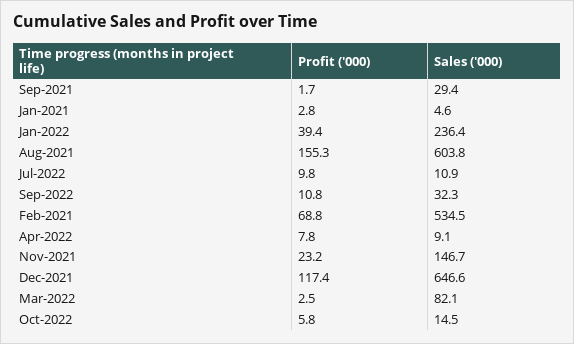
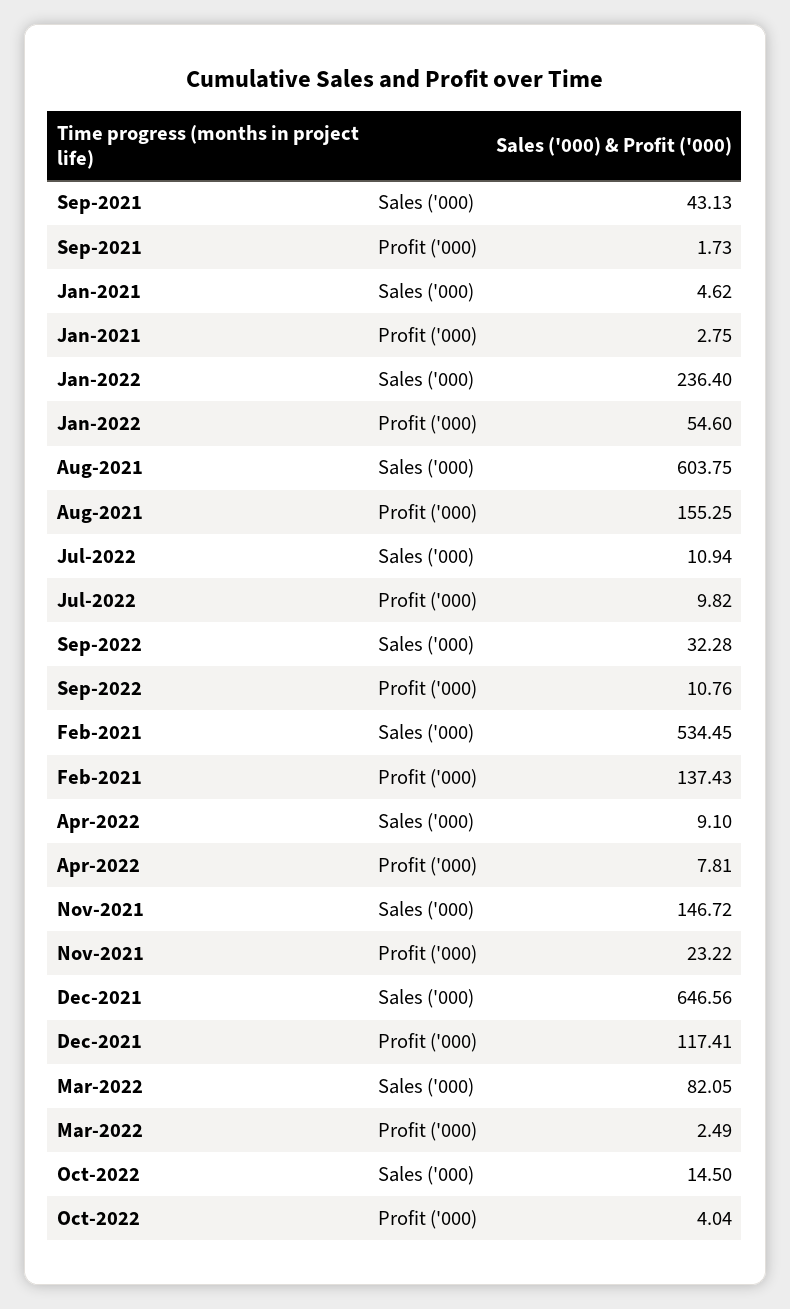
  {
    "Profit ('000)": {
      "Sep-2021": 1.73,
      "Jan-2021": 2.75,
-     "Jan-2022": 39.4,
+     "Jan-2022": 54.6,
      "Aug-2021": 155.25,
      "Jul-2022": 9.82,
      "Sep-2022": 10.76,
-     "Feb-2021": 68.8,
+     "Feb-2021": 137.43,
      "Apr-2022": 7.81,
      "Nov-2021": 23.22,
      "Dec-2021": 117.41,
      "Mar-2022": 2.49,
-     "Oct-2022": 5.8
+     "Oct-2022": 4.04
    },
    "Sales ('000)": {
-     "Sep-2021": 29.4,
+     "Sep-2021": 43.13,
      "Jan-2021": 4.62,
      "Jan-2022": 236.4,
      "Aug-2021": 603.75,
      "Jul-2022": 10.94,
      "Sep-2022": 32.28,
      "Feb-2021": 534.45,
      "Apr-2022": 9.1,
      "Nov-2021": 146.72,
      "Dec-2021": 646.56,
      "Mar-2022": 82.05,
      "Oct-2022": 14.5
    }
  }

